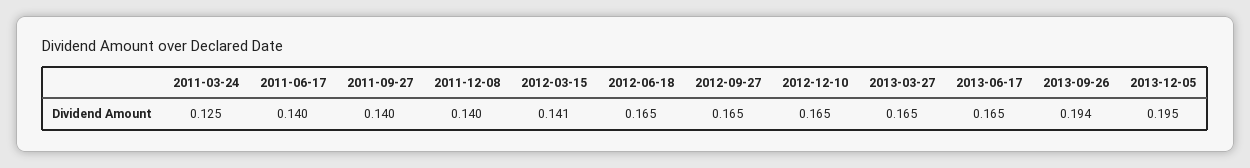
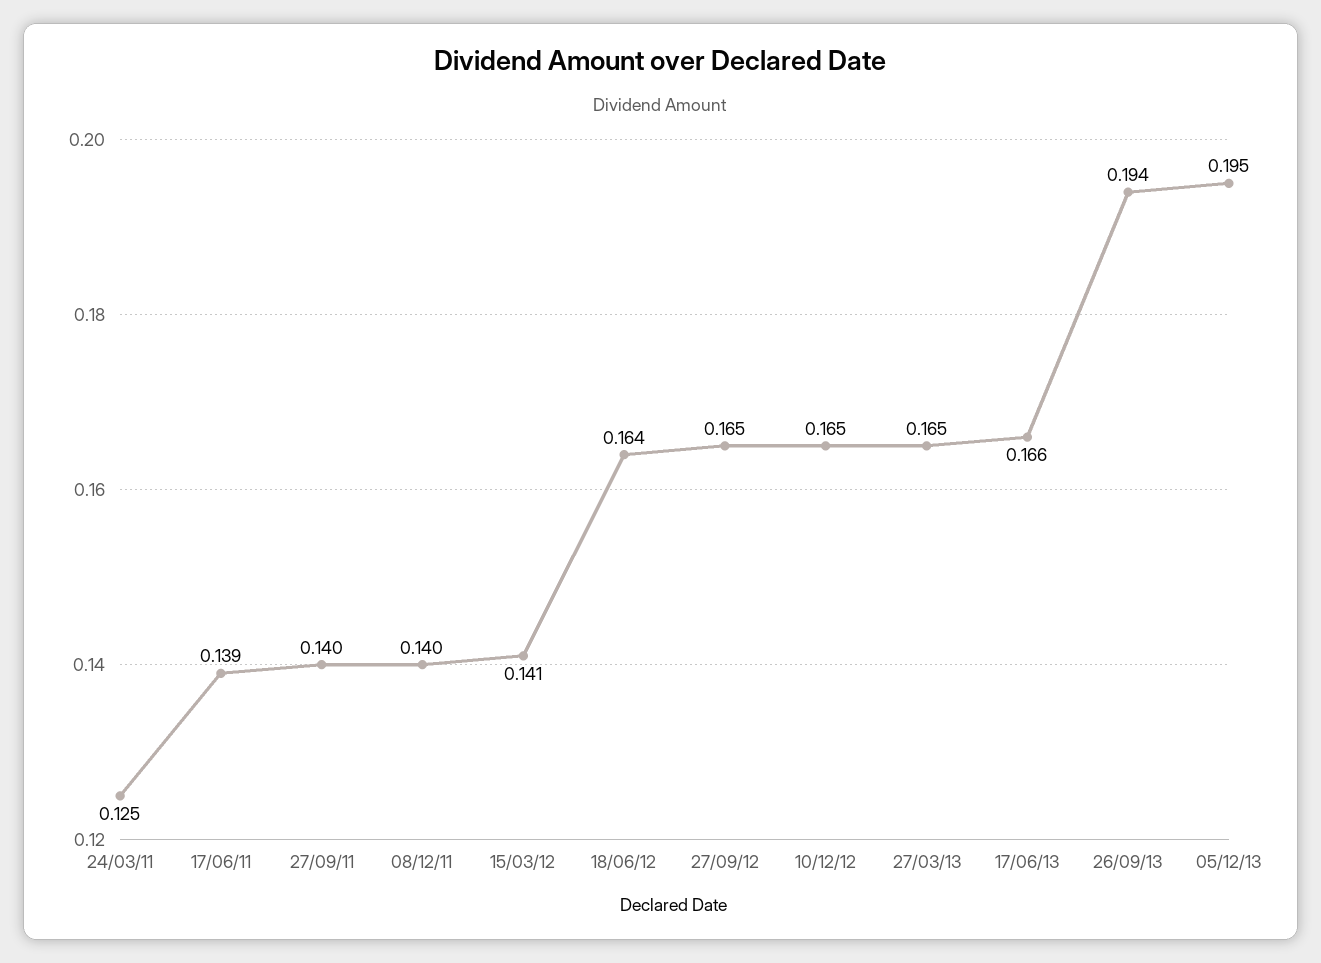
  {
    "2011-03-24": 0.125,
-   "2011-06-17": 0.14,
+   "2011-06-17": 0.139,
    "2011-09-27": 0.14,
    "2011-12-08": 0.14,
    "2012-03-15": 0.141,
-   "2012-06-18": 0.165,
+   "2012-06-18": 0.164,
    "2012-09-27": 0.165,
    "2012-12-10": 0.165,
    "2013-03-27": 0.165,
-   "2013-06-17": 0.165,
+   "2013-06-17": 0.166,
    "2013-09-26": 0.194,
    "2013-12-05": 0.195
  }

